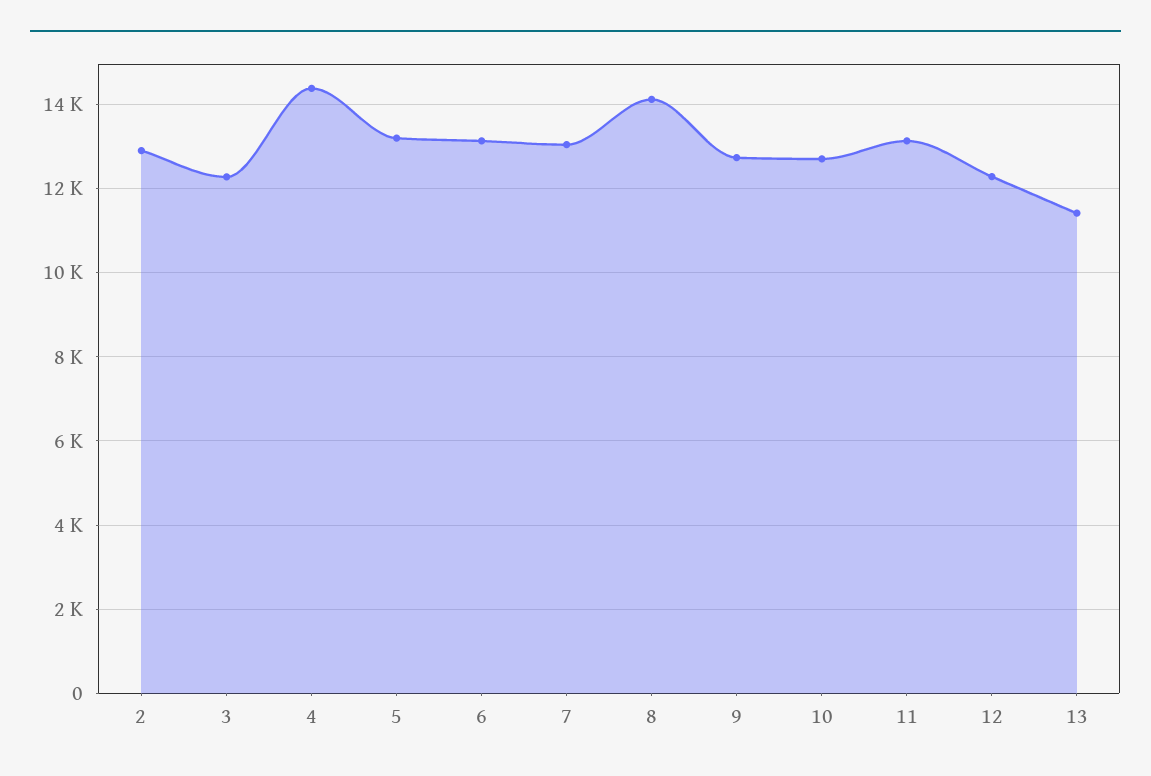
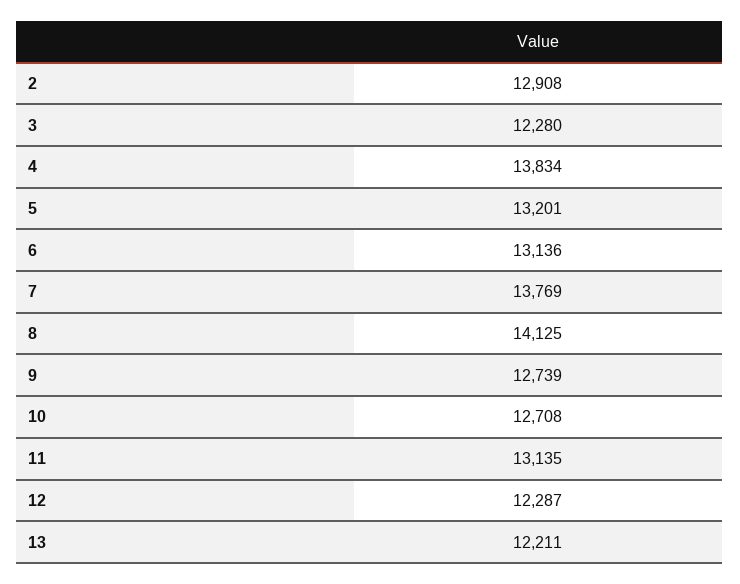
  {
    "2": 12908,
    "3": 12280,
-   "4": 14400,
+   "4": 13834,
    "5": 13201,
    "6": 13136,
-   "7": 13000,
+   "7": 13769,
    "8": 14125,
    "9": 12739,
    "10": 12708,
    "11": 13135,
    "12": 12287,
-   "13": 11400
+   "13": 12211
  }

